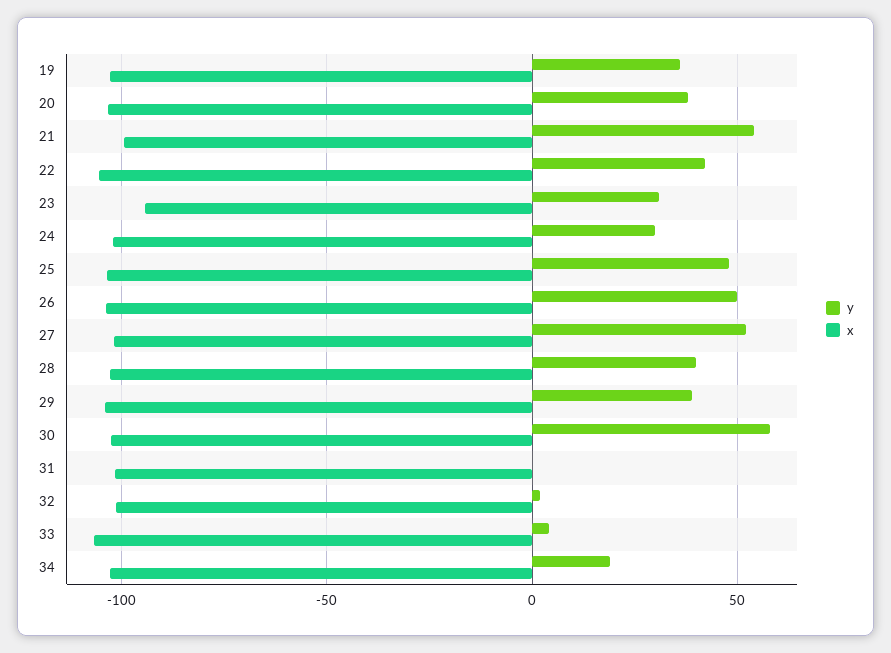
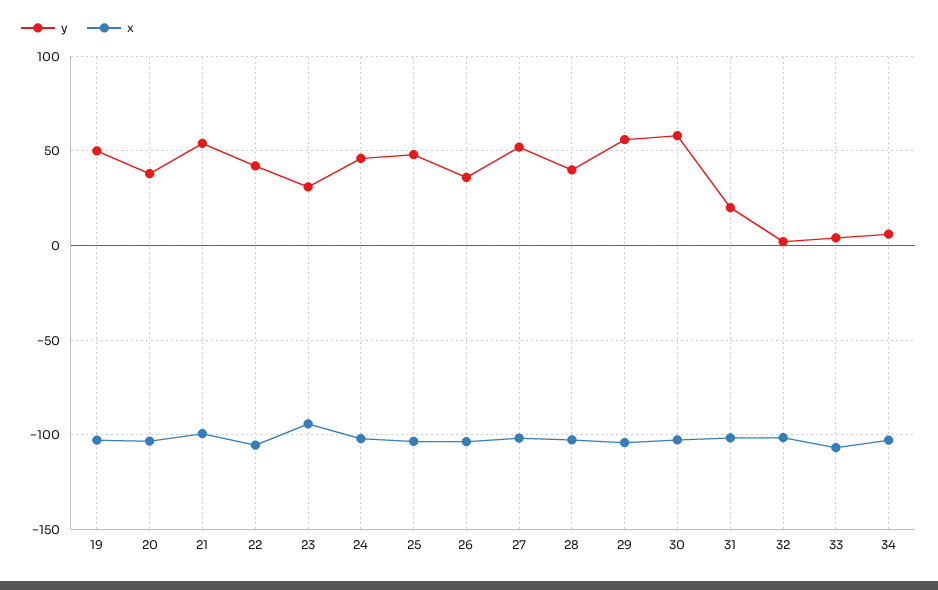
  {
    "y": {
-     "19": 35,
+     "19": 50,
      "20": 40,
      "21": 55,
      "22": 40,
      "23": 30,
-     "24": 30,
+     "24": 45,
      "25": 50,
-     "26": 50,
+     "26": 35,
      "27": 50,
      "28": 40,
-     "29": 40,
+     "29": 55,
      "30": 60,
-     "31": 0,
+     "31": 20,
      "32": 0,
      "33": 5,
-     "34": 20
+     "34": 5
    },
    "x": {
      "19": -105,
      "20": -105,
      "21": -100,
      "22": -105,
      "23": -95,
      "24": -100,
      "25": -105,
      "26": -105,
      "27": -100,
      "28": -105,
      "29": -105,
      "30": -105,
      "31": -100,
      "32": -100,
      "33": -105,
      "34": -105
    }
  }

